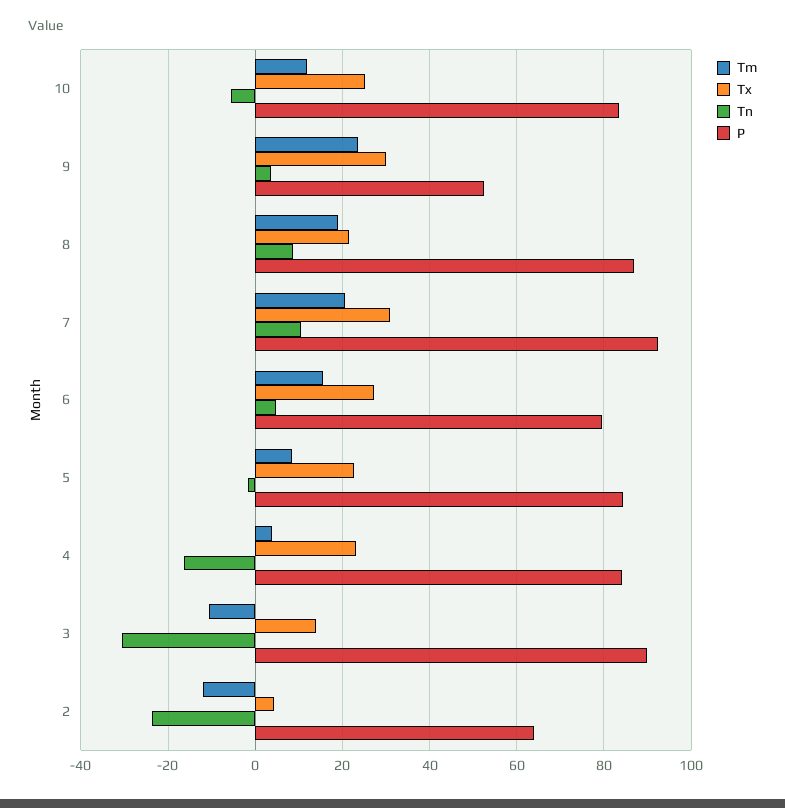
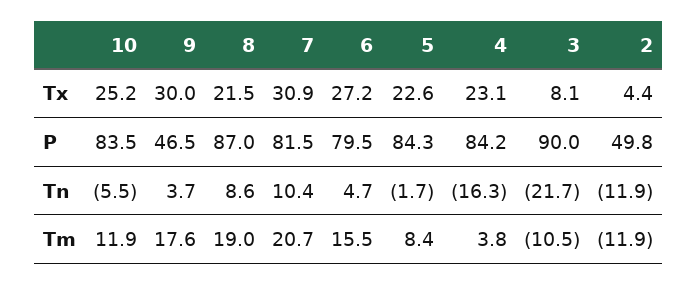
  {
    "Tm": {
      "10": 11.9,
-     "9": 24,
+     "9": 17.6,
      "8": 19,
      "7": 20.7,
      "6": 15.5,
      "5": 8.4,
      "4": 3.8,
      "3": -10.5,
      "2": -11.9
    },
    "Tx": {
      "10": 25.2,
      "9": 30,
      "8": 21.5,
      "7": 30.9,
      "6": 27.2,
      "5": 22.6,
      "4": 23.1,
-     "3": 14,
+     "3": 8.1,
      "2": 4.4
    },
    "Tn": {
      "10": -5.5,
      "9": 3.7,
      "8": 8.6,
      "7": 10.4,
      "6": 4.7,
      "5": -1.7,
      "4": -16.3,
-     "3": -30,
+     "3": -21.7,
-     "2": -24
+     "2": -11.9
    },
    "P": {
      "10": 83.5,
-     "9": 52,
+     "9": 46.5,
      "8": 87,
-     "7": 92,
+     "7": 81.5,
      "6": 79.5,
      "5": 84.3,
      "4": 84.2,
      "3": 90,
-     "2": 64
+     "2": 49.8
    }
  }

